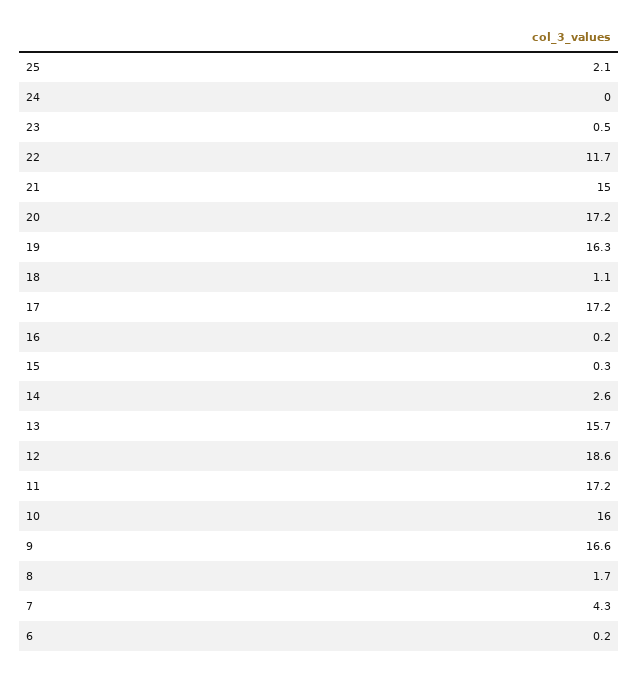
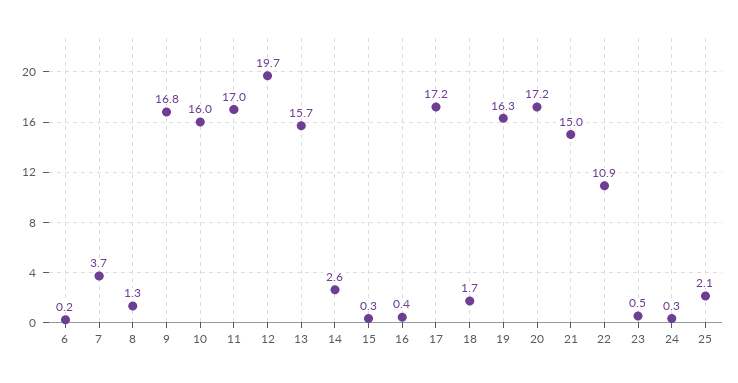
  {
    "25": 2.1,
-   "24": 0,
+   "24": 0.3,
    "23": 0.5,
-   "22": 11.7,
+   "22": 10.9,
    "21": 15,
    "20": 17.2,
    "19": 16.3,
-   "18": 1.1,
+   "18": 1.7,
    "17": 17.2,
-   "16": 0.2,
+   "16": 0.4,
    "15": 0.3,
    "14": 2.6,
    "13": 15.7,
-   "12": 18.6,
+   "12": 19.7,
-   "11": 17.2,
+   "11": 17,
    "10": 16,
-   "9": 16.6,
+   "9": 16.8,
-   "8": 1.7,
+   "8": 1.3,
-   "7": 4.3,
+   "7": 3.7,
    "6": 0.2
  }

